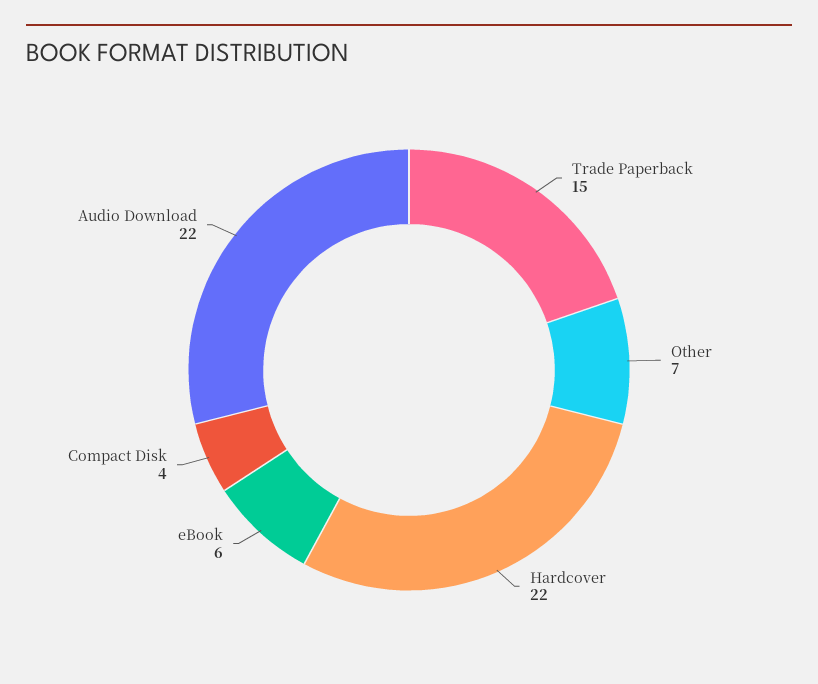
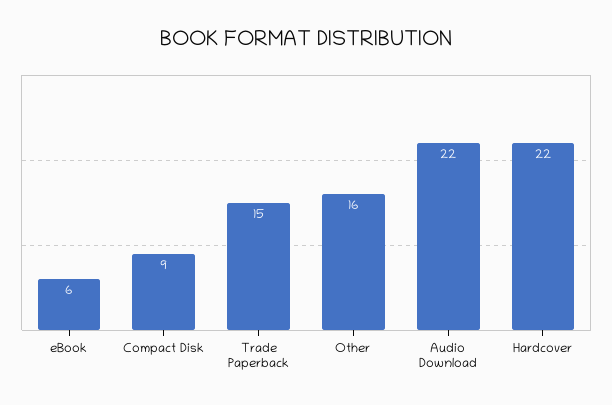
  {
    "Trade Paperback": 15,
-   "Other": 7,
+   "Other": 16,
    "Hardcover": 22,
    "eBook": 6,
-   "Compact Disk": 4,
+   "Compact Disk": 9,
    "Audio Download": 22
  }

